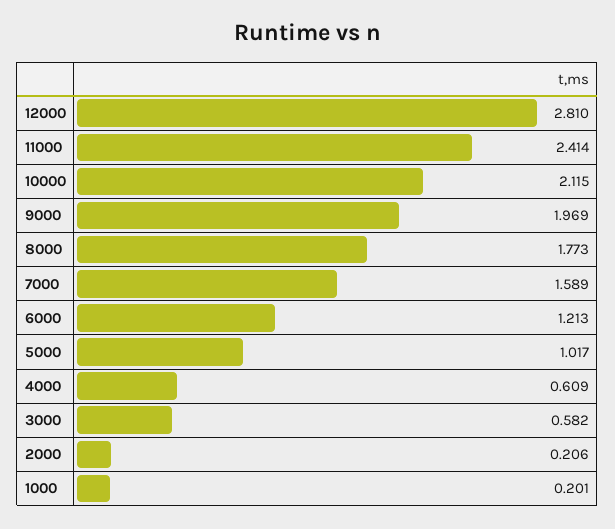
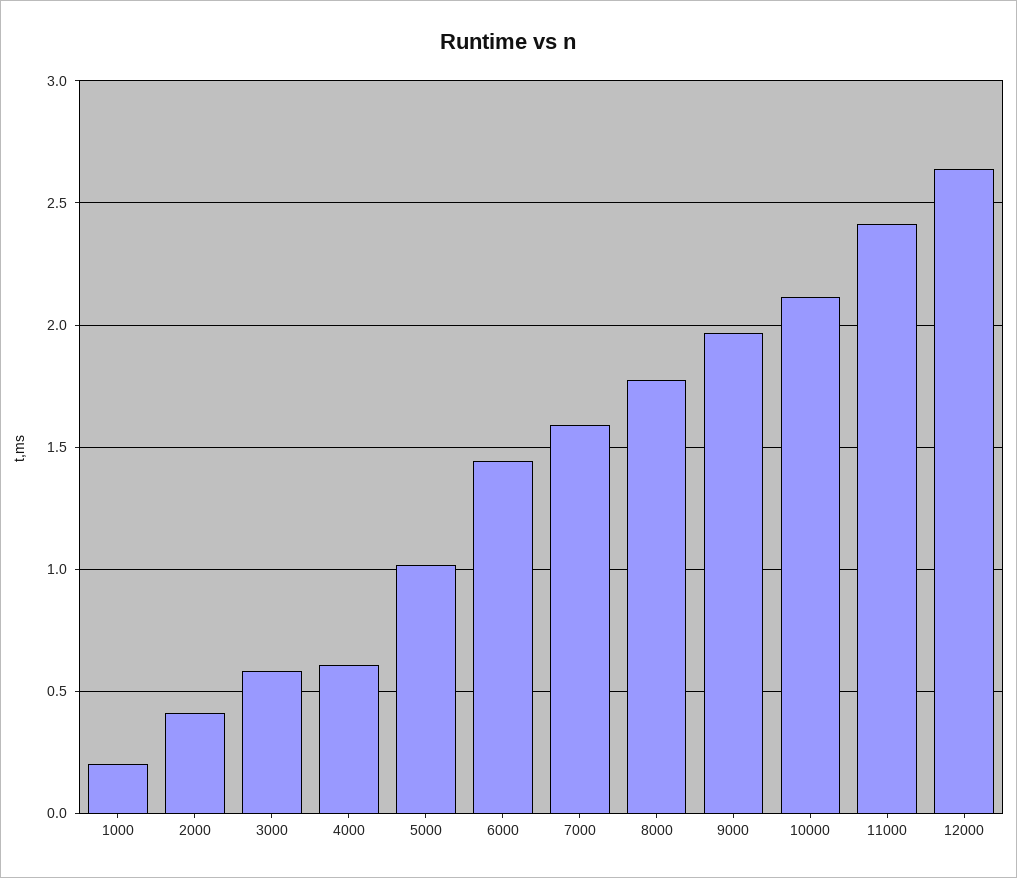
  {
-   "12000": 2.81,
+   "12000": 2.65,
    "11000": 2.414,
    "10000": 2.115,
    "9000": 1.969,
    "8000": 1.773,
    "7000": 1.589,
-   "6000": 1.213,
+   "6000": 1.45,
    "5000": 1.017,
    "4000": 0.609,
    "3000": 0.582,
-   "2000": 0.206,
+   "2000": 0.4,
    "1000": 0.201
  }

